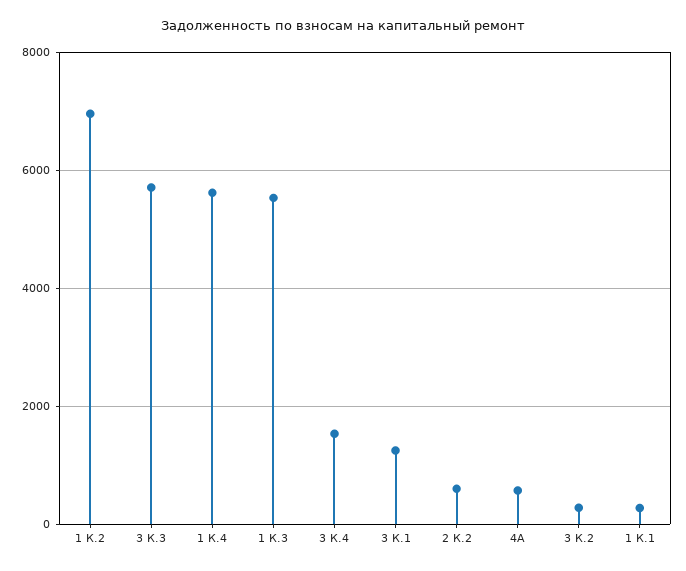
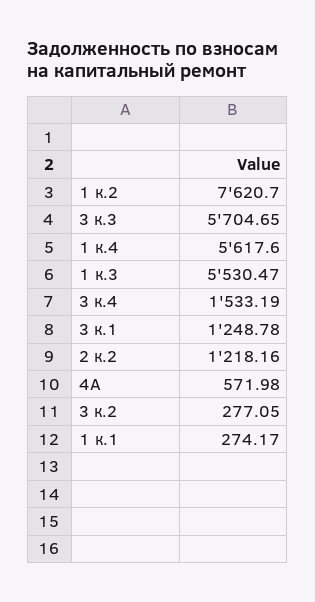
  {
-   "1 К.2": 7000,
+   "1 К.2": 7620.7,
    "3 К.3": 5704.65,
    "1 К.4": 5617.6,
    "1 К.3": 5530.47,
    "3 К.4": 1533.19,
    "3 К.1": 1248.78,
-   "2 К.2": 600,
+   "2 К.2": 1218.16,
    "4А": 571.98,
    "3 К.2": 277.05,
    "1 К.1": 274.17
  }

